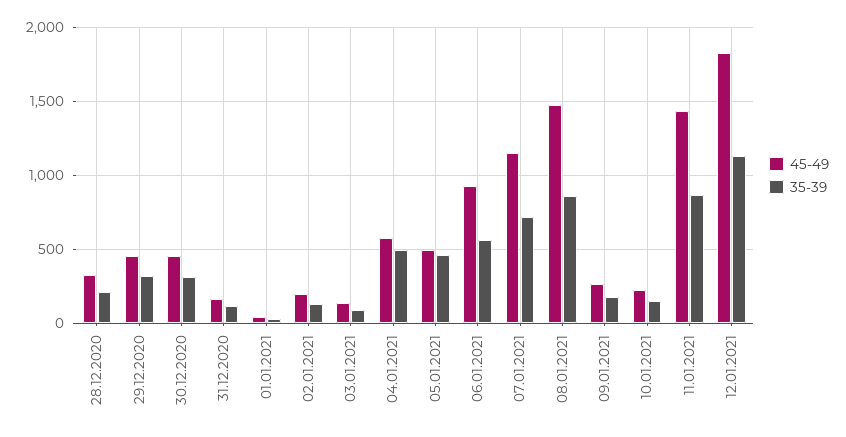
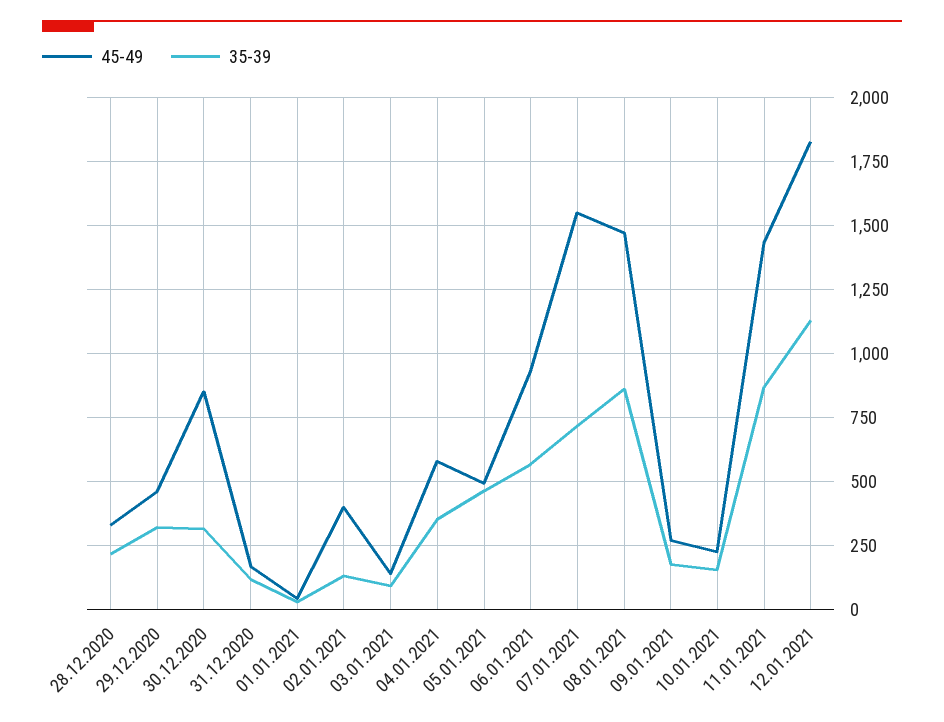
  {
    "45-49": {
      "28.12.2020": 325,
      "29.12.2020": 450,
-     "30.12.2020": 450,
+     "30.12.2020": 850,
      "31.12.2020": 175,
      "01.01.2021": 50,
-     "02.01.2021": 200,
+     "02.01.2021": 400,
      "03.01.2021": 150,
      "04.01.2021": 575,
      "05.01.2021": 500,
      "06.01.2021": 925,
-     "07.01.2021": 1150,
+     "07.01.2021": 1550,
      "08.01.2021": 1475,
      "09.01.2021": 275,
      "10.01.2021": 225,
      "11.01.2021": 1425,
      "12.01.2021": 1825
    },
    "35-39": {
      "28.12.2020": 225,
      "29.12.2020": 325,
      "30.12.2020": 325,
      "31.12.2020": 125,
      "01.01.2021": 25,
      "02.01.2021": 125,
      "03.01.2021": 100,
-     "04.01.2021": 500,
+     "04.01.2021": 350,
      "05.01.2021": 475,
      "06.01.2021": 575,
      "07.01.2021": 725,
      "08.01.2021": 850,
      "09.01.2021": 175,
      "10.01.2021": 150,
      "11.01.2021": 875,
      "12.01.2021": 1125
    }
  }

